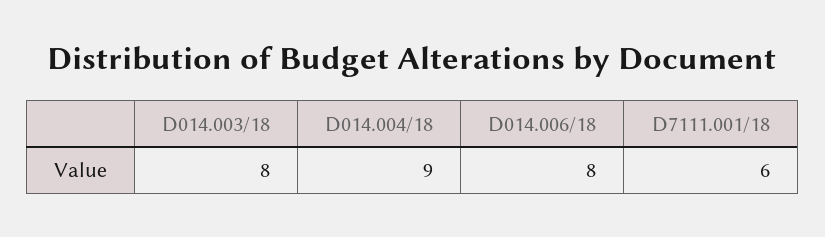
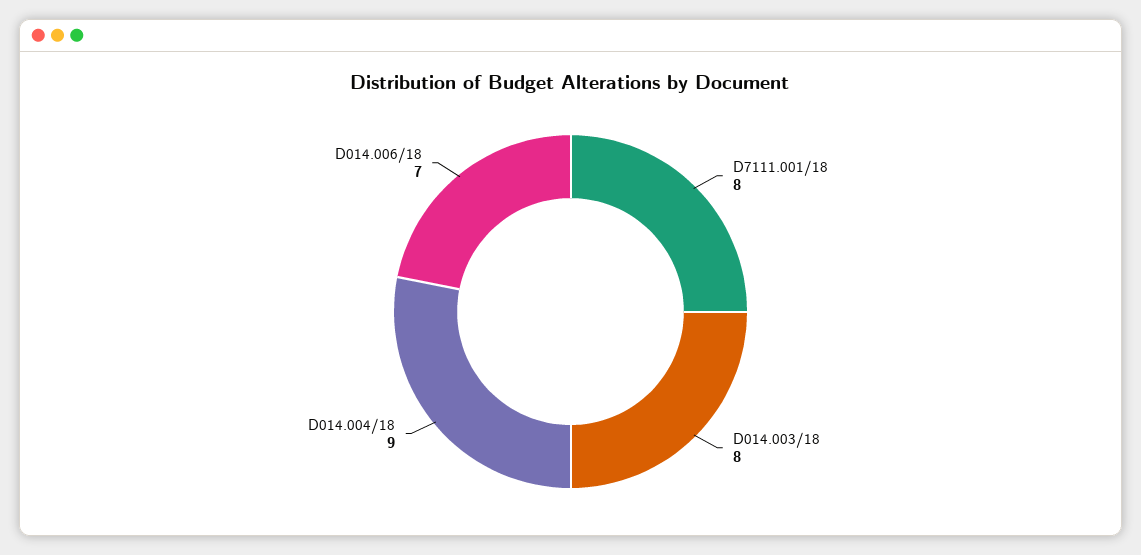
  {
    "D014.003/18": 8,
    "D014.004/18": 9,
-   "D014.006/18": 8,
+   "D014.006/18": 7,
-   "D7111.001/18": 6
+   "D7111.001/18": 8
  }

